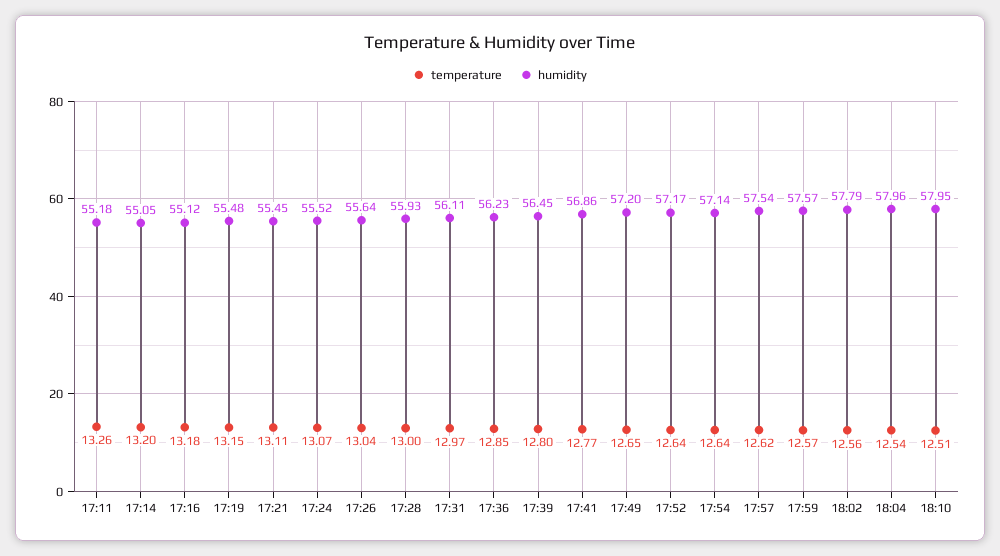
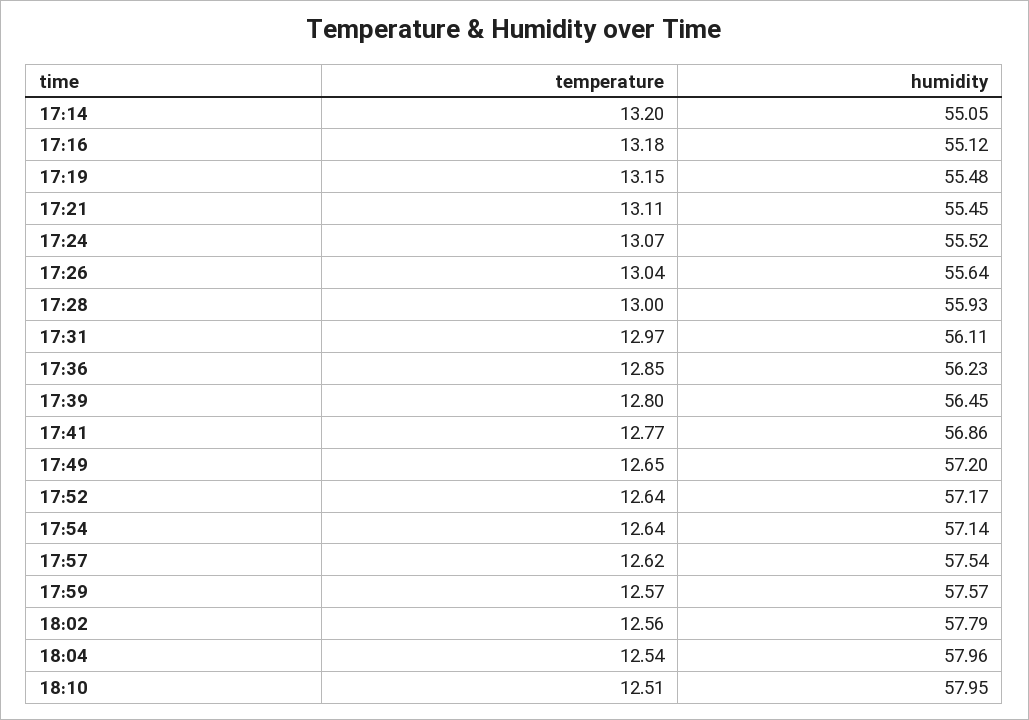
  {
    "temperature": {
-     "17:11": 13.26,
      "17:14": 13.2,
      "17:16": 13.18,
      "17:19": 13.15,
      "17:21": 13.11,
      "17:24": 13.07,
      "17:26": 13.04,
      "17:28": 13,
      "17:31": 12.97,
      "17:36": 12.85,
      "17:39": 12.8,
      "17:41": 12.77,
      "17:49": 12.65,
      "17:52": 12.64,
      "17:54": 12.64,
      "17:57": 12.62,
      "17:59": 12.57,
      "18:02": 12.56,
      "18:04": 12.54,
      "18:10": 12.51
    },
    "humidity": {
-     "17:11": 55.18,
      "17:14": 55.05,
      "17:16": 55.12,
      "17:19": 55.48,
      "17:21": 55.45,
      "17:24": 55.52,
      "17:26": 55.64,
      "17:28": 55.93,
      "17:31": 56.11,
      "17:36": 56.23,
      "17:39": 56.45,
      "17:41": 56.86,
      "17:49": 57.2,
      "17:52": 57.17,
      "17:54": 57.14,
      "17:57": 57.54,
      "17:59": 57.57,
      "18:02": 57.79,
      "18:04": 57.96,
      "18:10": 57.95
    }
  }

